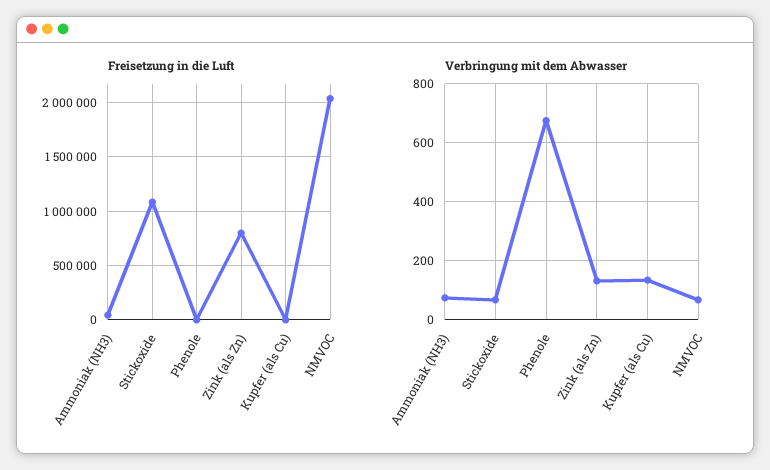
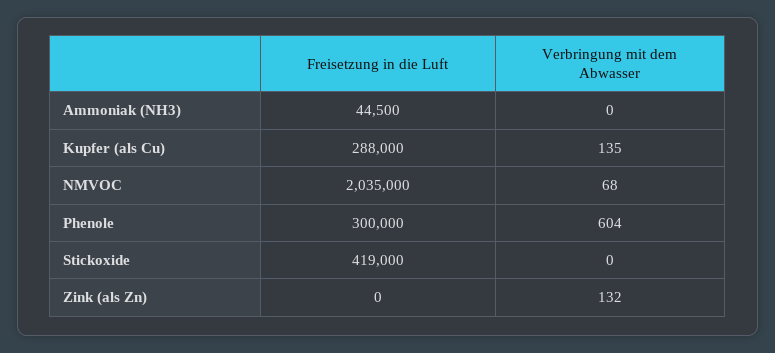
  {
    "Freisetzung in die Luft": {
      "Ammoniak (NH3)": 44500,
-     "Stickoxide": 1100000,
+     "Stickoxide": 419000,
-     "Phenole": 0,
+     "Phenole": 300000,
-     "Zink (als Zn)": 800000,
+     "Zink (als Zn)": 0,
-     "Kupfer (als Cu)": 0,
+     "Kupfer (als Cu)": 288000,
      "NMVOC": 2035000
    },
    "Verbringung mit dem Abwasser": {
-     "Ammoniak (NH3)": 75,
+     "Ammoniak (NH3)": 0,
-     "Stickoxide": 75,
+     "Stickoxide": 0,
-     "Phenole": 675,
+     "Phenole": 604,
      "Zink (als Zn)": 132,
      "Kupfer (als Cu)": 135,
      "NMVOC": 68
    }
  }

